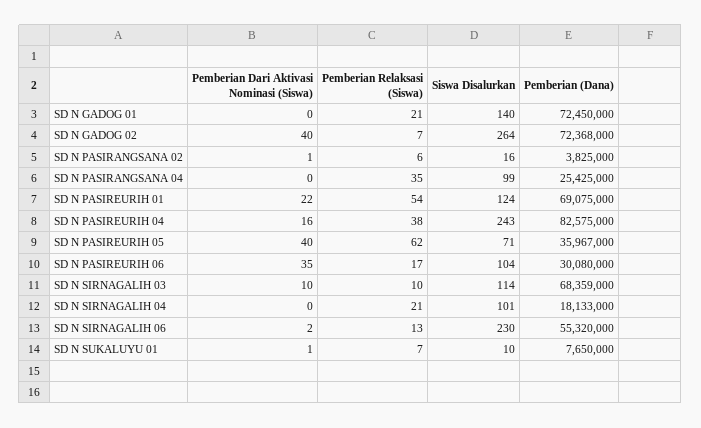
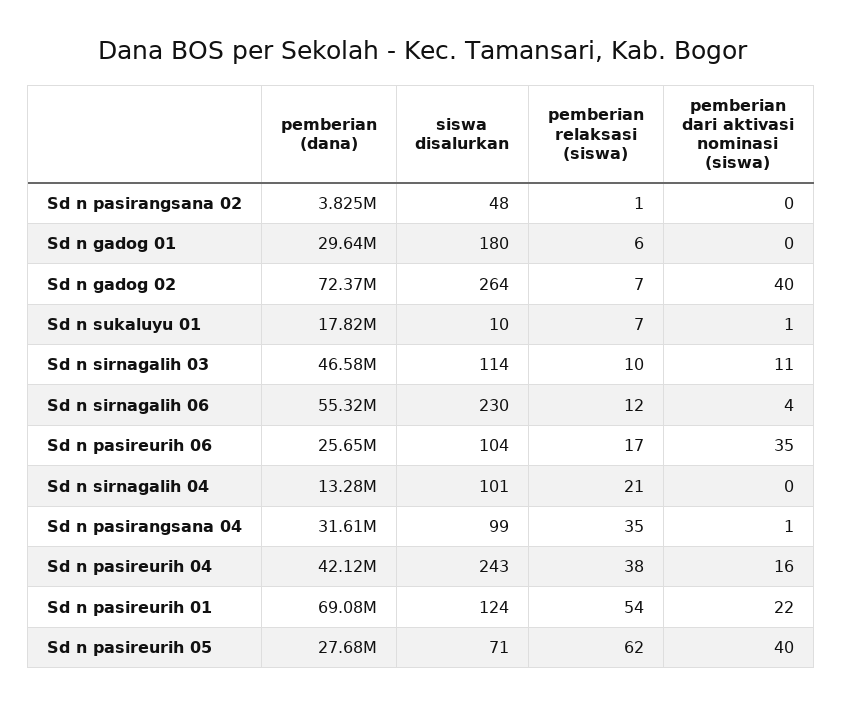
  {
    "Pemberian Dari Aktivasi Nominasi (Siswa)": {
      "SD N GADOG 01": 0,
      "SD N GADOG 02": 40,
-     "SD N PASIRANGSANA 02": 1,
+     "SD N PASIRANGSANA 02": 0,
-     "SD N PASIRANGSANA 04": 0,
+     "SD N PASIRANGSANA 04": 1,
      "SD N PASIREURIH 01": 22,
      "SD N PASIREURIH 04": 16,
      "SD N PASIREURIH 05": 40,
      "SD N PASIREURIH 06": 35,
-     "SD N SIRNAGALIH 03": 10,
+     "SD N SIRNAGALIH 03": 11,
      "SD N SIRNAGALIH 04": 0,
-     "SD N SIRNAGALIH 06": 2,
+     "SD N SIRNAGALIH 06": 4,
      "SD N SUKALUYU 01": 1
    },
    "Pemberian Relaksasi (Siswa)": {
-     "SD N GADOG 01": 21,
+     "SD N GADOG 01": 6,
      "SD N GADOG 02": 7,
-     "SD N PASIRANGSANA 02": 6,
+     "SD N PASIRANGSANA 02": 1,
      "SD N PASIRANGSANA 04": 35,
      "SD N PASIREURIH 01": 54,
      "SD N PASIREURIH 04": 38,
      "SD N PASIREURIH 05": 62,
      "SD N PASIREURIH 06": 17,
      "SD N SIRNAGALIH 03": 10,
      "SD N SIRNAGALIH 04": 21,
-     "SD N SIRNAGALIH 06": 13,
+     "SD N SIRNAGALIH 06": 12,
      "SD N SUKALUYU 01": 7
    },
    "Siswa Disalurkan": {
-     "SD N GADOG 01": 140,
+     "SD N GADOG 01": 180,
      "SD N GADOG 02": 264,
-     "SD N PASIRANGSANA 02": 16,
+     "SD N PASIRANGSANA 02": 48,
      "SD N PASIRANGSANA 04": 99,
      "SD N PASIREURIH 01": 124,
      "SD N PASIREURIH 04": 243,
      "SD N PASIREURIH 05": 71,
      "SD N PASIREURIH 06": 104,
      "SD N SIRNAGALIH 03": 114,
      "SD N SIRNAGALIH 04": 101,
      "SD N SIRNAGALIH 06": 230,
      "SD N SUKALUYU 01": 10
    },
    "Pemberian (Dana)": {
-     "SD N GADOG 01": 72450000,
+     "SD N GADOG 01": 29640000,
      "SD N GADOG 02": 72368000,
      "SD N PASIRANGSANA 02": 3825000,
-     "SD N PASIRANGSANA 04": 25425000,
+     "SD N PASIRANGSANA 04": 31610000,
      "SD N PASIREURIH 01": 69075000,
-     "SD N PASIREURIH 04": 82575000,
+     "SD N PASIREURIH 04": 42120000,
-     "SD N PASIREURIH 05": 35967000,
+     "SD N PASIREURIH 05": 27680000,
-     "SD N PASIREURIH 06": 30080000,
+     "SD N PASIREURIH 06": 25650000,
-     "SD N SIRNAGALIH 03": 68359000,
+     "SD N SIRNAGALIH 03": 46580000,
-     "SD N SIRNAGALIH 04": 18133000,
+     "SD N SIRNAGALIH 04": 13280000,
      "SD N SIRNAGALIH 06": 55320000,
-     "SD N SUKALUYU 01": 7650000
+     "SD N SUKALUYU 01": 17820000
    }
  }

